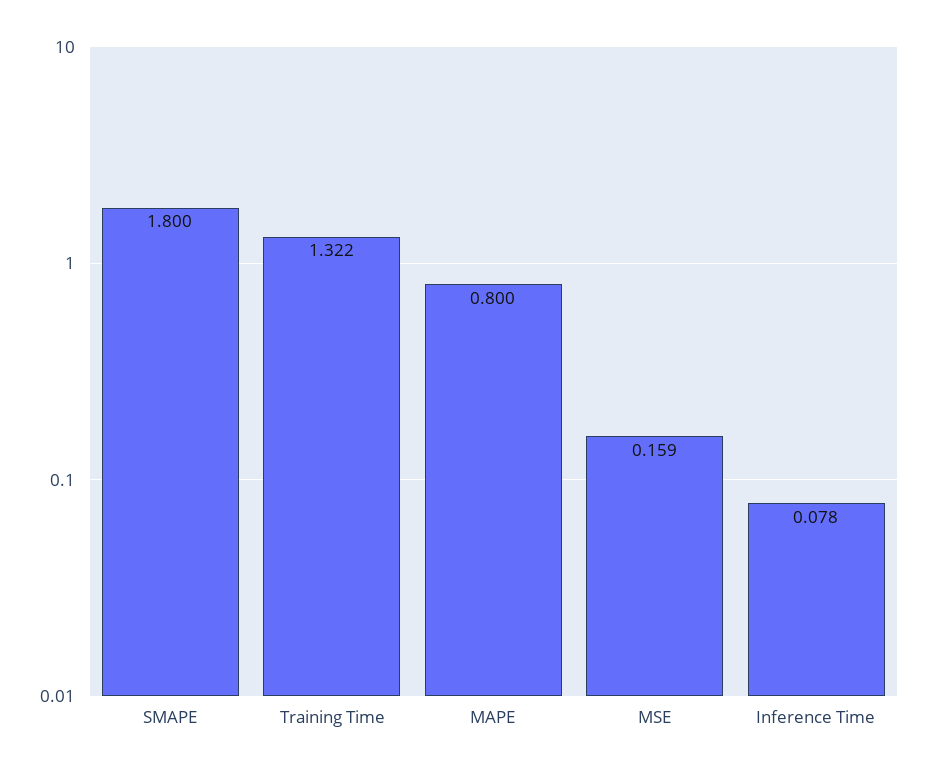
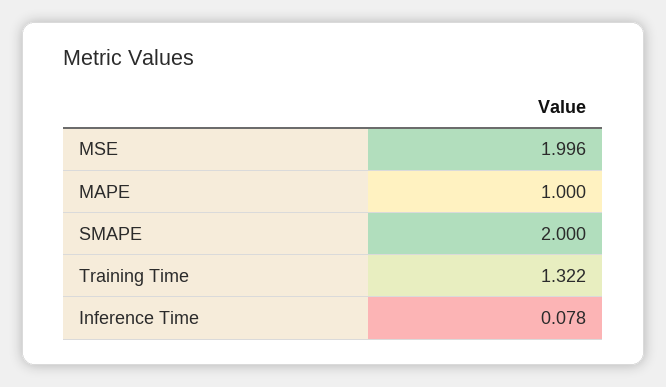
  {
-   "SMAPE": 1.8,
+   "SMAPE": 2,
    "Training Time": 1.322,
-   "MAPE": 0.8,
+   "MAPE": 1,
-   "MSE": 0.159,
+   "MSE": 1.996,
    "Inference Time": 0.078
  }

